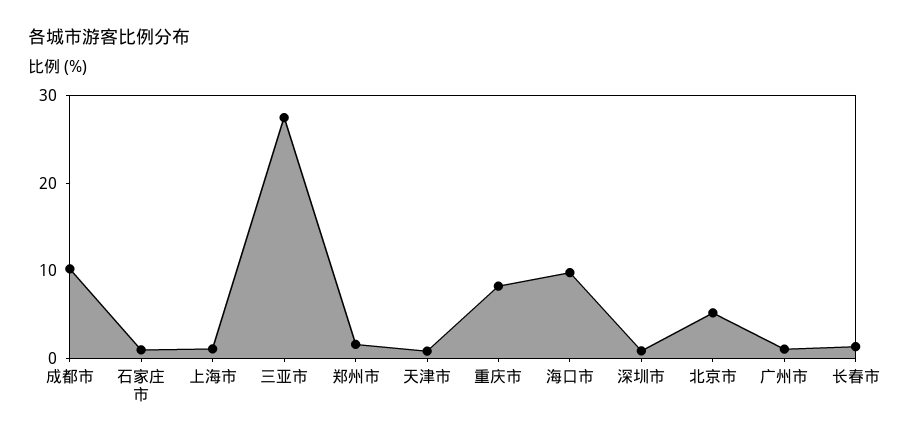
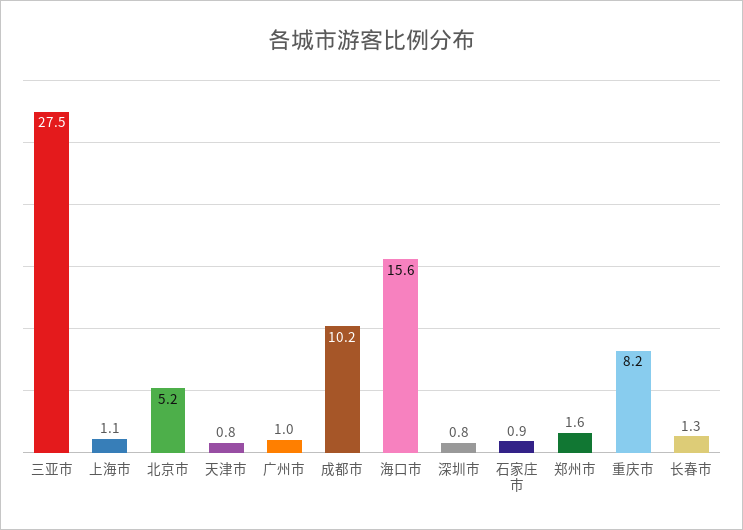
  {
    "成都市": 10.2,
    "石家庄市": 0.9,
    "上海市": 1.1,
    "三亚市": 27.5,
    "郑州市": 1.6,
    "天津市": 0.8,
    "重庆市": 8.2,
-   "海口市": 10,
+   "海口市": 15.6,
    "深圳市": 0.8,
    "北京市": 5.2,
    "广州市": 1,
    "长春市": 1.3
  }

